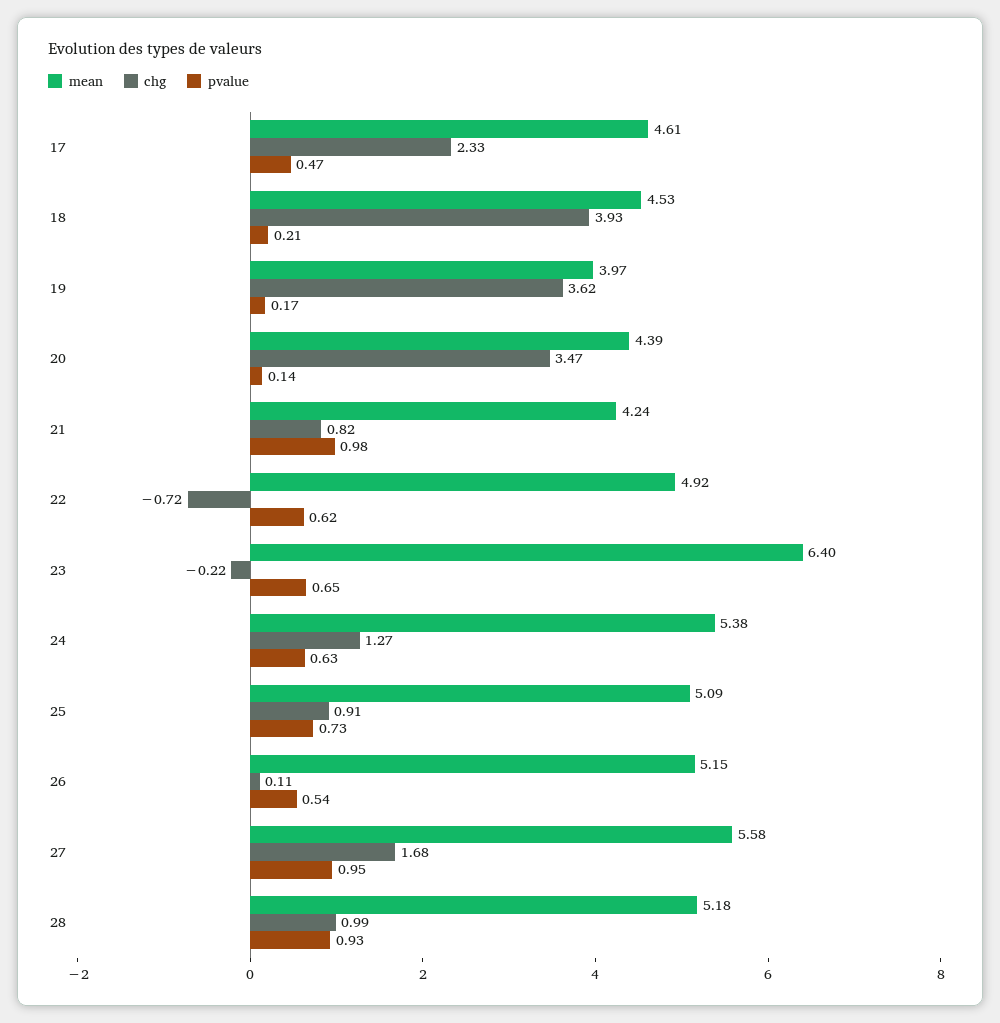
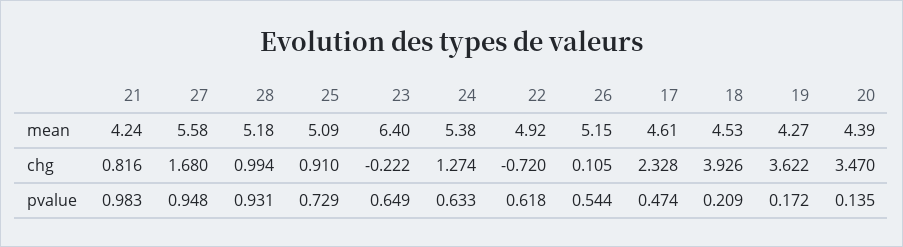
  {
    "mean": {
      "17": 4.61,
      "18": 4.53,
-     "19": 3.97,
+     "19": 4.27,
      "20": 4.39,
      "21": 4.24,
      "22": 4.92,
      "23": 6.4,
      "24": 5.38,
      "25": 5.09,
      "26": 5.15,
      "27": 5.58,
      "28": 5.18
    },
    "chg": {
      "17": 2.328,
      "18": 3.926,
      "19": 3.622,
      "20": 3.47,
      "21": 0.816,
      "22": -0.72,
      "23": -0.222,
      "24": 1.274,
      "25": 0.91,
      "26": 0.105,
      "27": 1.68,
      "28": 0.994
    },
    "pvalue": {
      "17": 0.474,
      "18": 0.209,
      "19": 0.172,
      "20": 0.135,
      "21": 0.983,
      "22": 0.618,
      "23": 0.649,
      "24": 0.633,
      "25": 0.729,
      "26": 0.544,
      "27": 0.948,
      "28": 0.931
    }
  }

